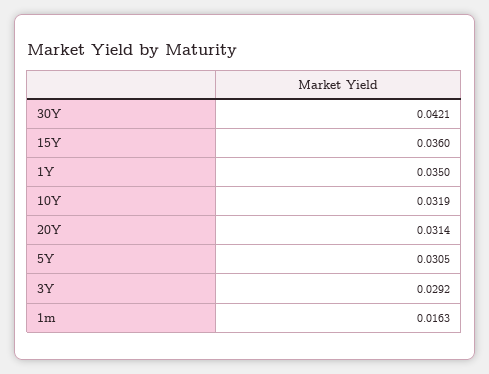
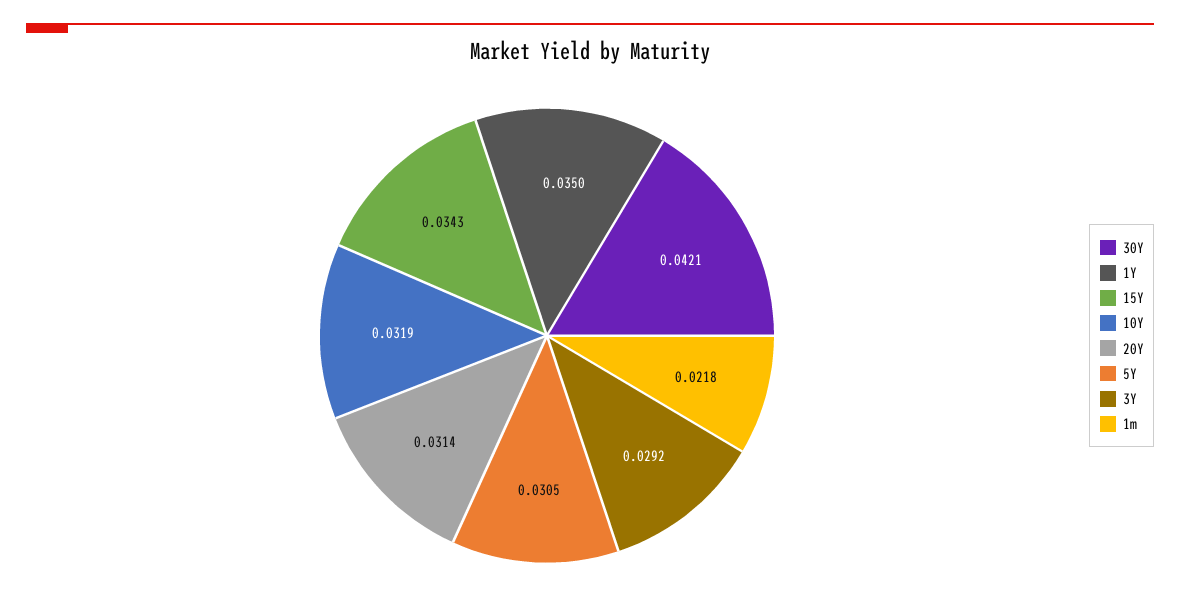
  {
    "30Y": 0.0421,
-   "15Y": 0.036,
+   "15Y": 0.0343,
    "1Y": 0.035,
    "10Y": 0.0319,
    "20Y": 0.0314,
    "5Y": 0.0305,
    "3Y": 0.0292,
-   "1m": 0.0163
+   "1m": 0.0218
  }

